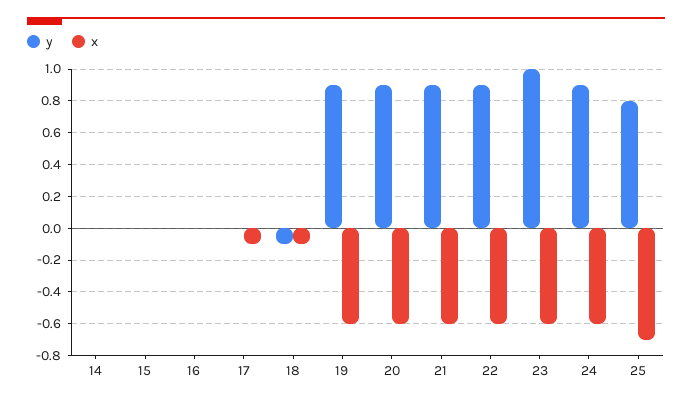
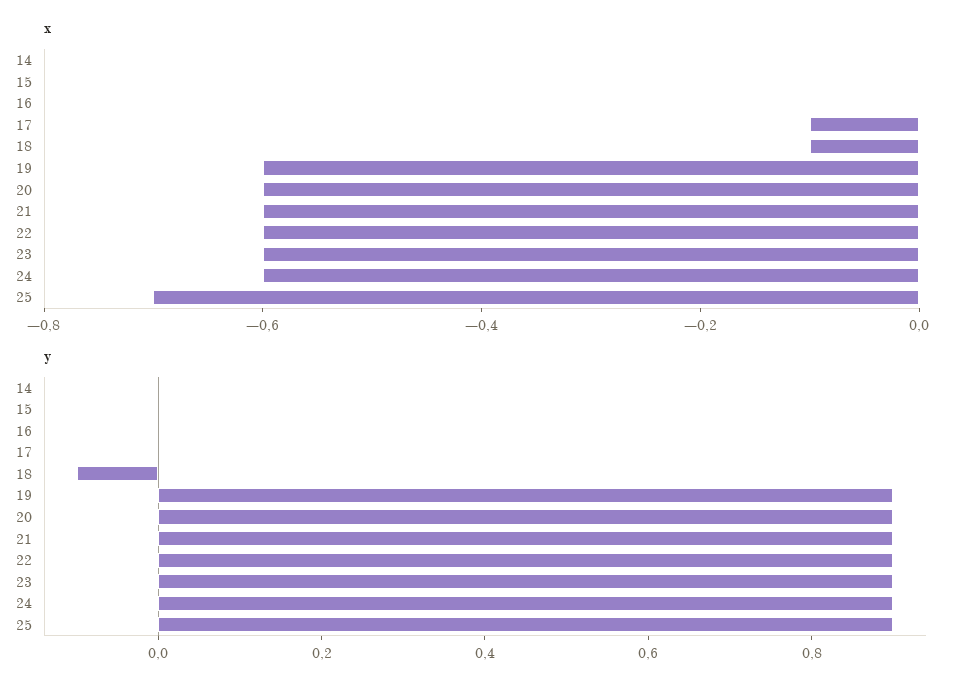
  {
    "y": {
      "14": 0,
      "15": 0,
      "16": 0,
      "17": 0,
      "18": -0.1,
      "19": 0.9,
      "20": 0.9,
      "21": 0.9,
      "22": 0.9,
-     "23": 1,
+     "23": 0.9,
      "24": 0.9,
-     "25": 0.8
+     "25": 0.9
    },
    "x": {
      "14": 0,
      "15": 0,
      "16": 0,
      "17": -0.1,
      "18": -0.1,
      "19": -0.6,
      "20": -0.6,
      "21": -0.6,
      "22": -0.6,
      "23": -0.6,
      "24": -0.6,
      "25": -0.7
    }
  }

